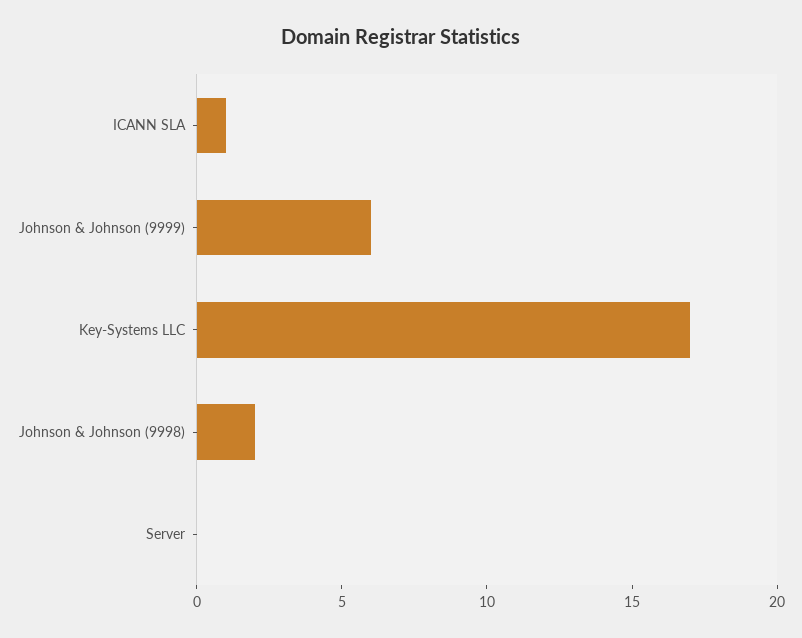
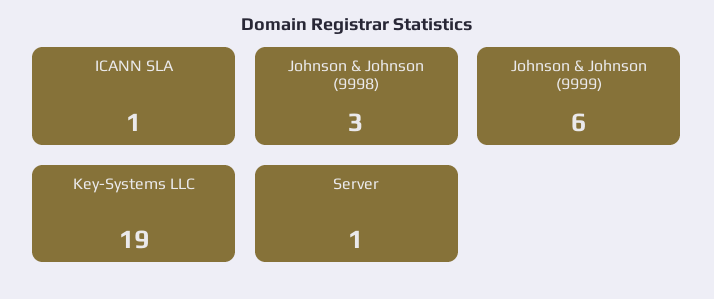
  {
    "ICANN SLA": 1,
    "Johnson & Johnson (9999)": 6,
-   "Key-Systems LLC": 17,
+   "Key-Systems LLC": 19,
-   "Johnson & Johnson (9998)": 2,
+   "Johnson & Johnson (9998)": 3,
-   "Server": 0
+   "Server": 1
  }

